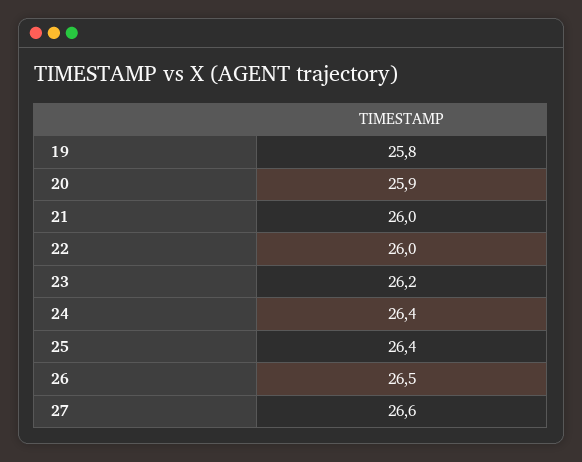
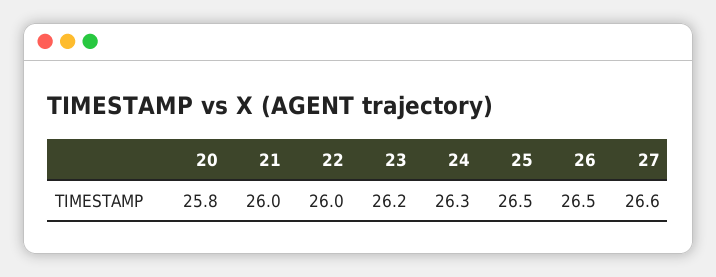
  {
-   "19": 25.8,
-   "20": 25.9,
+   "20": 25.8,
    "21": 26,
    "22": 26,
    "23": 26.2,
-   "24": 26.4,
+   "24": 26.3,
-   "25": 26.4,
+   "25": 26.5,
    "26": 26.5,
    "27": 26.6
  }

